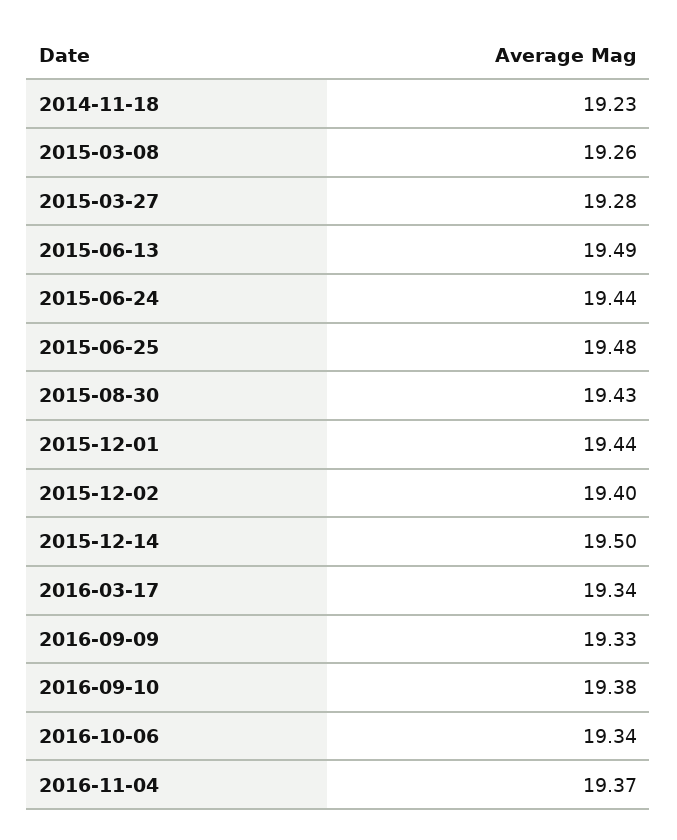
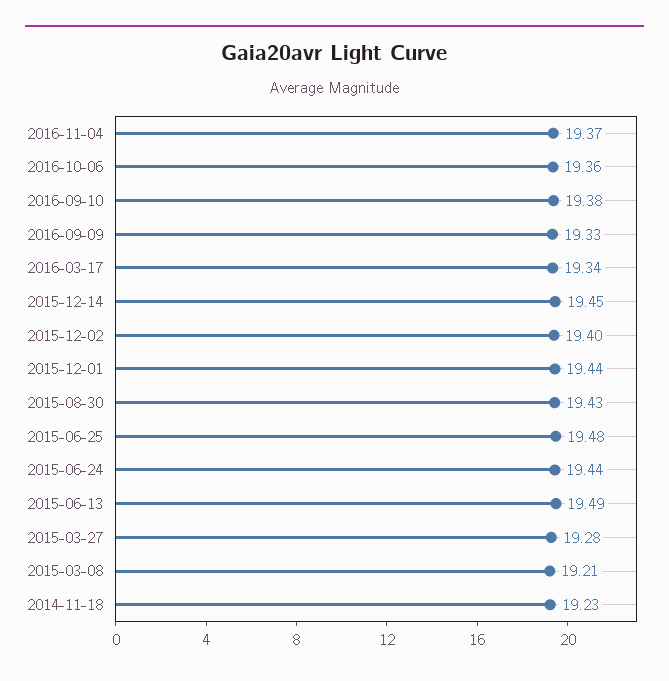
  {
    "2014-11-18": 19.23,
-   "2015-03-08": 19.26,
+   "2015-03-08": 19.21,
    "2015-03-27": 19.28,
    "2015-06-13": 19.49,
    "2015-06-24": 19.44,
    "2015-06-25": 19.48,
    "2015-08-30": 19.43,
    "2015-12-01": 19.44,
    "2015-12-02": 19.4,
-   "2015-12-14": 19.5,
+   "2015-12-14": 19.45,
    "2016-03-17": 19.34,
    "2016-09-09": 19.33,
    "2016-09-10": 19.38,
-   "2016-10-06": 19.34,
+   "2016-10-06": 19.36,
    "2016-11-04": 19.37
  }

